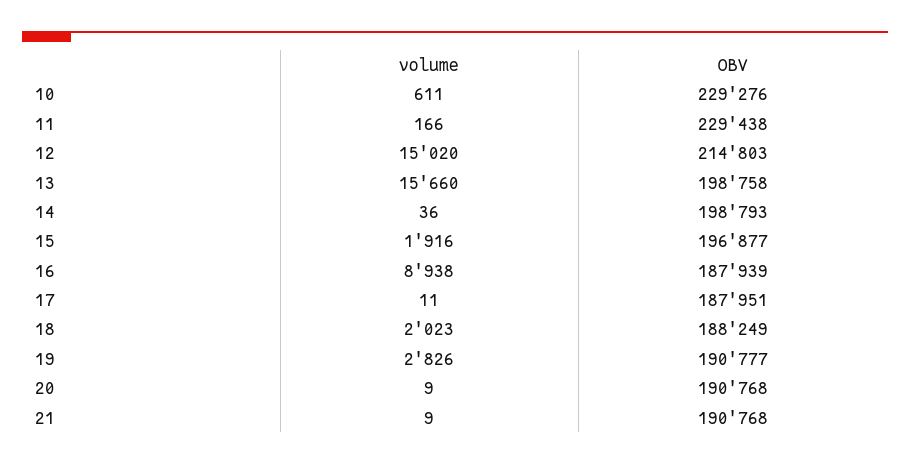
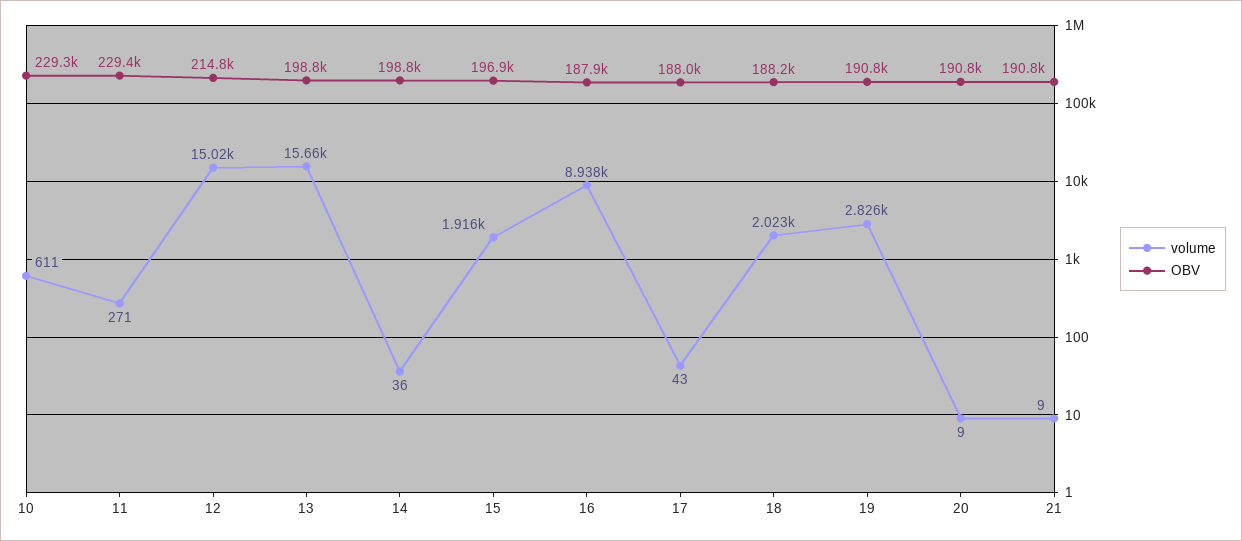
  {
    "volume": {
      "10": 611,
-     "11": 166,
+     "11": 271,
      "12": 15020,
      "13": 15660,
      "14": 36,
      "15": 1916,
      "16": 8938,
-     "17": 11,
+     "17": 43,
      "18": 2023,
      "19": 2826,
      "20": 9,
      "21": 9
    },
    "OBV": {
      "10": 229276,
      "11": 229438,
      "12": 214803,
      "13": 198758,
      "14": 198793,
      "15": 196877,
      "16": 187939,
      "17": 187951,
      "18": 188249,
      "19": 190777,
      "20": 190768,
      "21": 190768
    }
  }

